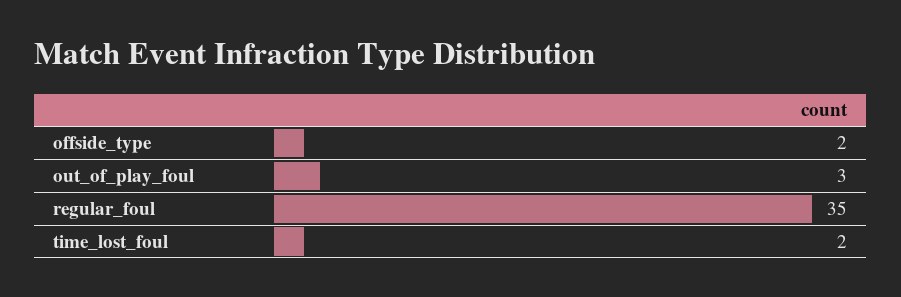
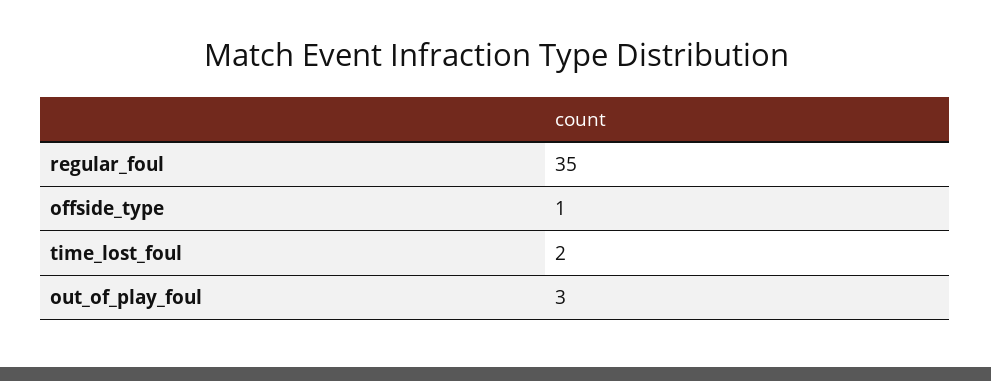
  {
-   "offside_type": 2,
+   "offside_type": 1,
    "out_of_play_foul": 3,
    "regular_foul": 35,
    "time_lost_foul": 2
  }

